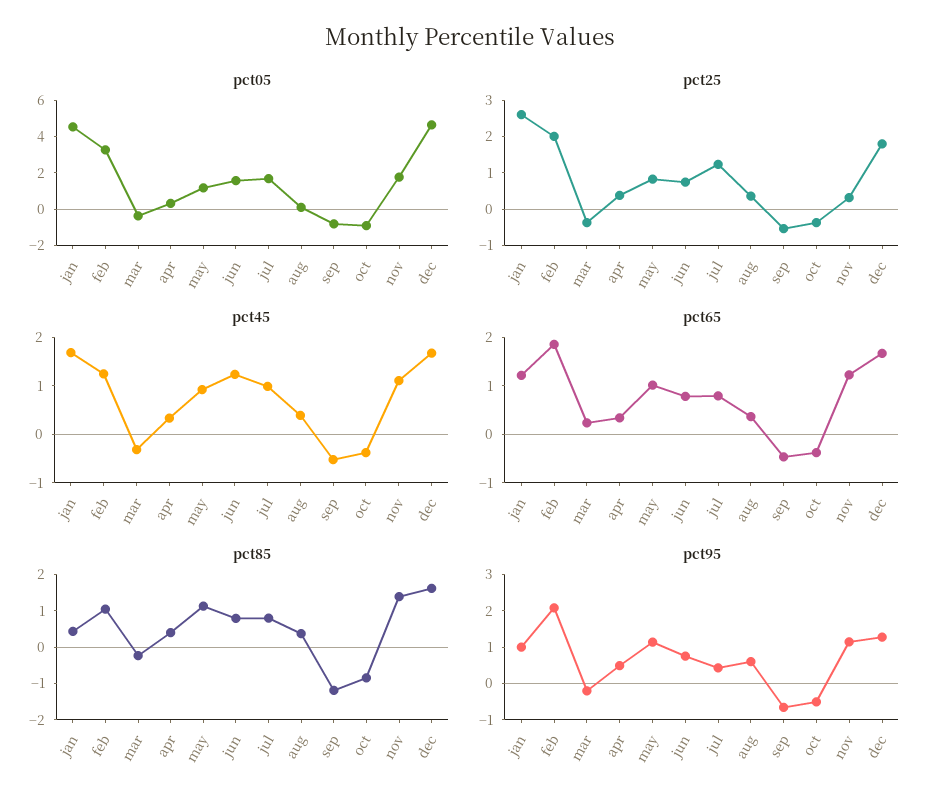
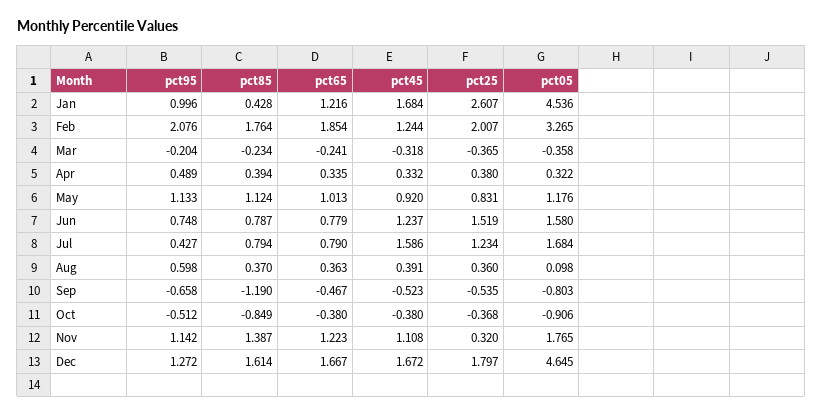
  {
    "pct05": {
      "jan": 4.536,
      "feb": 3.265,
      "mar": -0.358,
      "apr": 0.322,
      "may": 1.176,
      "jun": 1.58,
      "jul": 1.684,
      "aug": 0.098,
      "sep": -0.803,
      "oct": -0.906,
      "nov": 1.765,
      "dec": 4.645
    },
    "pct25": {
      "jan": 2.607,
      "feb": 2.007,
      "mar": -0.365,
      "apr": 0.38,
      "may": 0.831,
-     "jun": 0.75,
+     "jun": 1.519,
      "jul": 1.234,
      "aug": 0.36,
      "sep": -0.535,
      "oct": -0.368,
      "nov": 0.32,
      "dec": 1.797
    },
    "pct45": {
      "jan": 1.684,
      "feb": 1.244,
      "mar": -0.318,
      "apr": 0.332,
      "may": 0.92,
      "jun": 1.237,
-     "jul": 1,
+     "jul": 1.586,
      "aug": 0.391,
      "sep": -0.523,
      "oct": -0.38,
      "nov": 1.108,
      "dec": 1.672
    },
    "pct65": {
      "jan": 1.216,
      "feb": 1.854,
-     "mar": 0.2,
+     "mar": -0.241,
      "apr": 0.335,
      "may": 1.013,
      "jun": 0.779,
      "jul": 0.79,
      "aug": 0.363,
      "sep": -0.467,
      "oct": -0.38,
      "nov": 1.223,
      "dec": 1.667
    },
    "pct85": {
      "jan": 0.428,
-     "feb": 1,
+     "feb": 1.764,
      "mar": -0.234,
      "apr": 0.394,
      "may": 1.124,
      "jun": 0.787,
      "jul": 0.794,
      "aug": 0.37,
      "sep": -1.19,
      "oct": -0.849,
      "nov": 1.387,
      "dec": 1.614
    },
    "pct95": {
      "jan": 0.996,
      "feb": 2.076,
      "mar": -0.204,
      "apr": 0.489,
      "may": 1.133,
      "jun": 0.748,
      "jul": 0.427,
      "aug": 0.598,
      "sep": -0.658,
      "oct": -0.512,
      "nov": 1.142,
      "dec": 1.272
    }
  }

